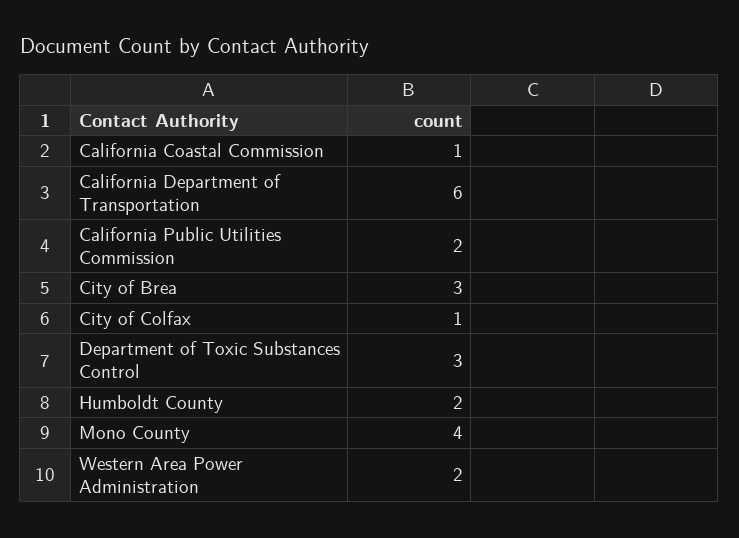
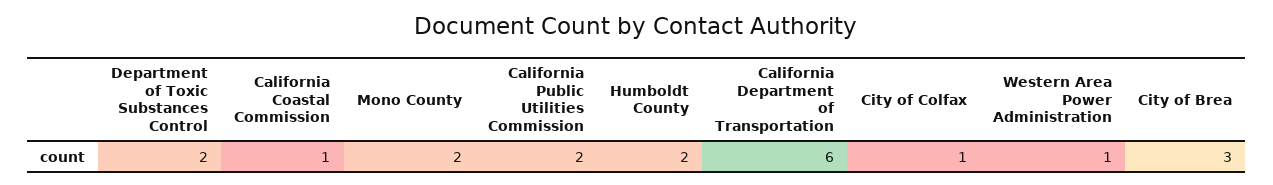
  {
    "California Coastal Commission": 1,
    "California Department of Transportation": 6,
    "California Public Utilities Commission": 2,
    "City of Brea": 3,
    "City of Colfax": 1,
-   "Department of Toxic Substances Control": 3,
+   "Department of Toxic Substances Control": 2,
    "Humboldt County": 2,
-   "Mono County": 4,
+   "Mono County": 2,
-   "Western Area Power Administration": 2
+   "Western Area Power Administration": 1
  }

